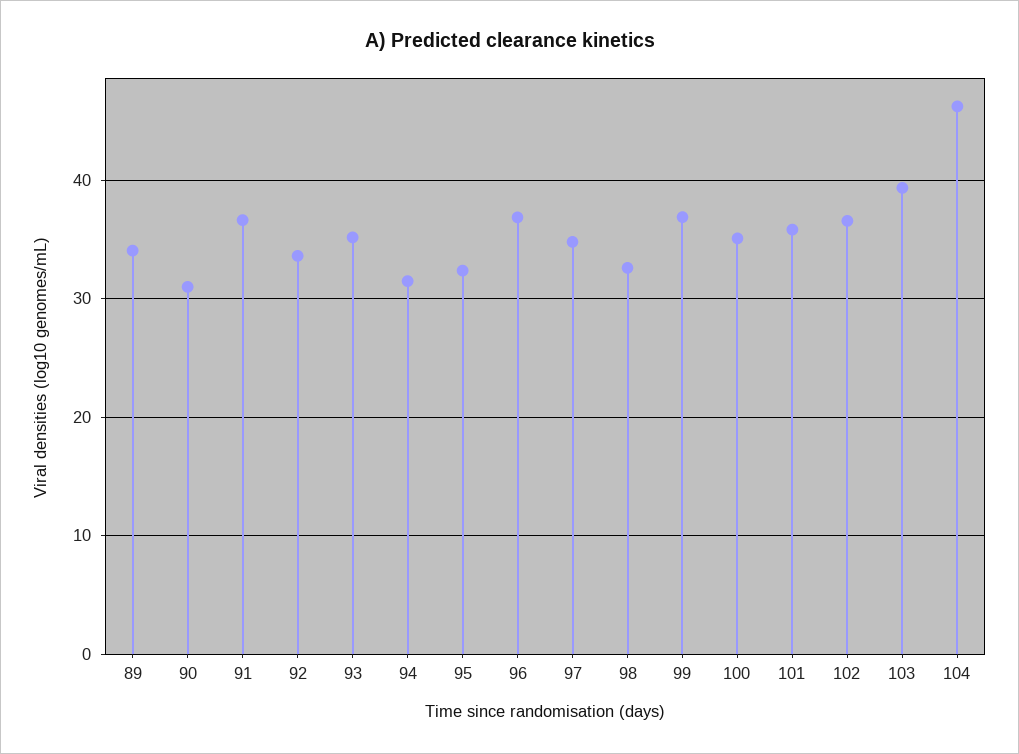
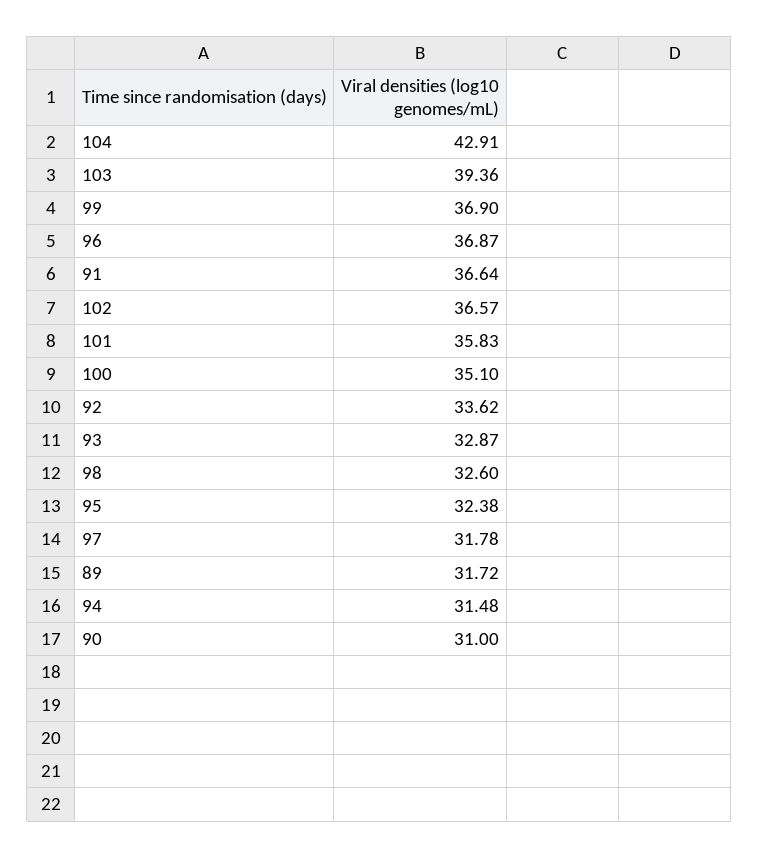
  {
-   "89": 34,
+   "89": 31.72,
    "90": 31,
    "91": 36.64,
    "92": 33.62,
-   "93": 35,
+   "93": 32.87,
    "94": 31.48,
    "95": 32.38,
    "96": 36.87,
-   "97": 35,
+   "97": 31.78,
    "98": 32.6,
    "99": 36.9,
    "100": 35.1,
    "101": 35.83,
    "102": 36.57,
    "103": 39.36,
-   "104": 46
+   "104": 42.91
  }

